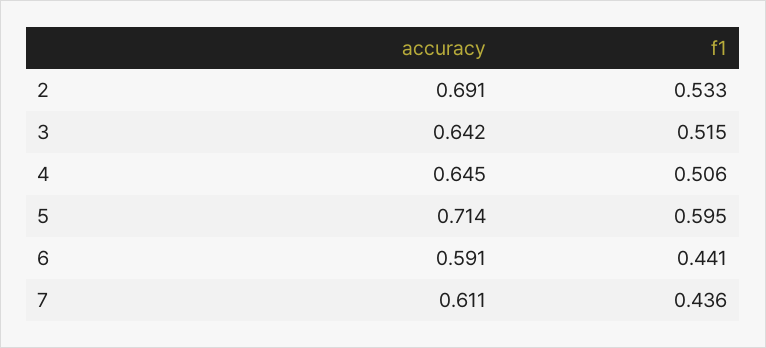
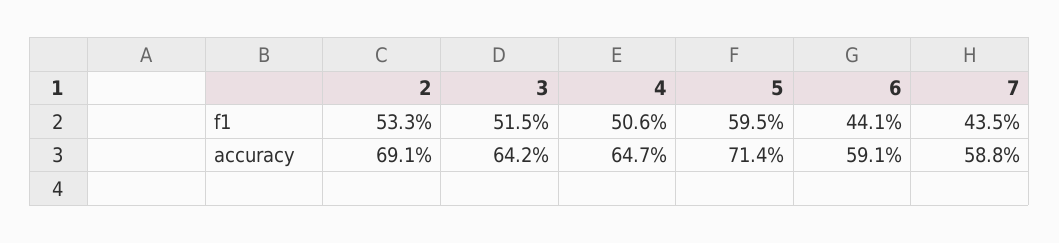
  {
    "accuracy": {
      "2": 0.691,
      "3": 0.642,
-     "4": 0.645,
+     "4": 0.647,
      "5": 0.714,
      "6": 0.591,
-     "7": 0.611
+     "7": 0.588
    },
    "f1": {
      "2": 0.533,
      "3": 0.515,
      "4": 0.506,
      "5": 0.595,
      "6": 0.441,
-     "7": 0.436
+     "7": 0.435
    }
  }

